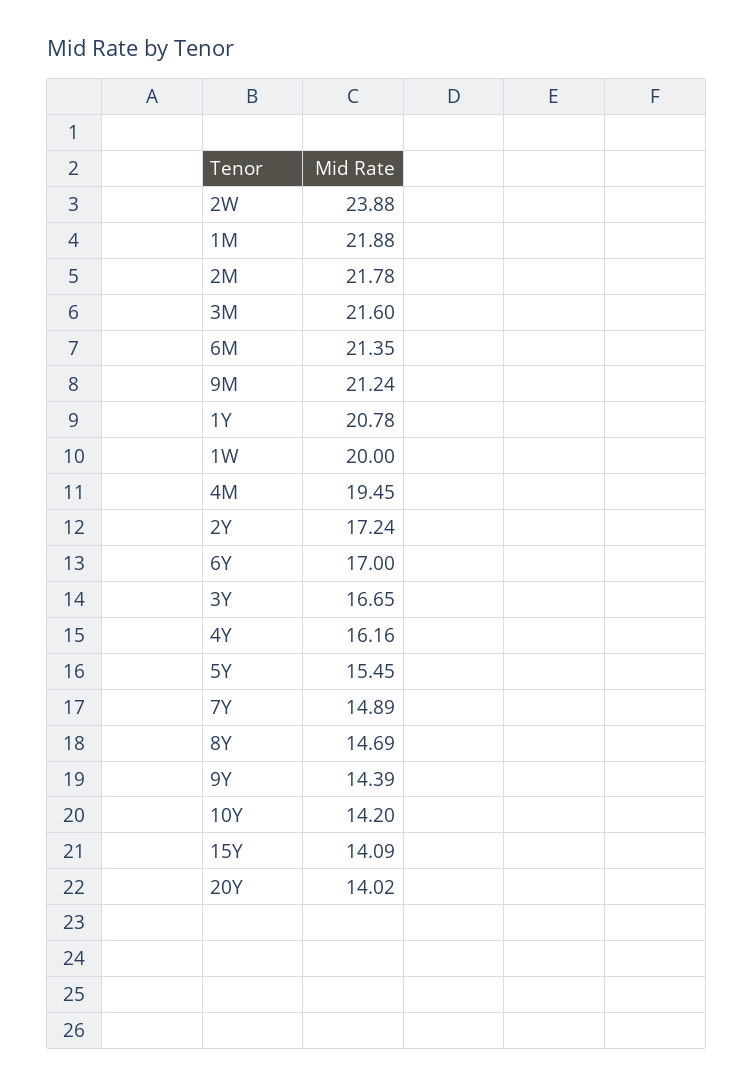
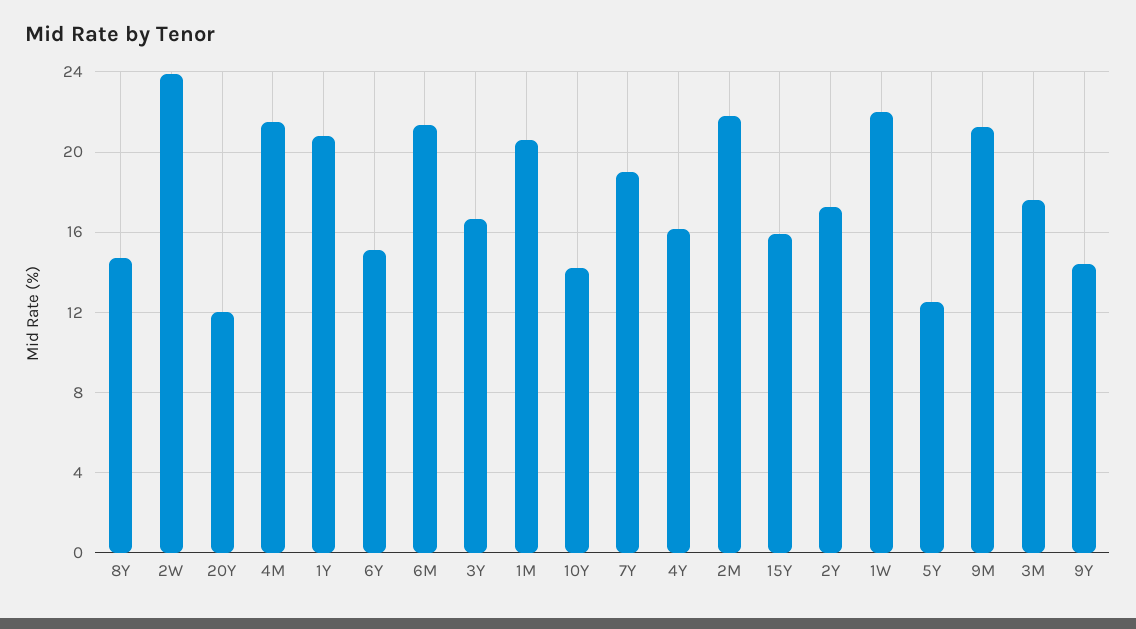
  {
    "2W": 23.88,
-   "1M": 21.88,
+   "1M": 20.5,
    "2M": 21.78,
-   "3M": 21.6,
+   "3M": 17.5,
    "6M": 21.35,
    "9M": 21.24,
    "1Y": 20.78,
-   "1W": 20,
+   "1W": 22,
-   "4M": 19.45,
+   "4M": 21.5,
    "2Y": 17.24,
-   "6Y": 17,
+   "6Y": 15,
    "3Y": 16.65,
    "4Y": 16.16,
-   "5Y": 15.45,
+   "5Y": 12.5,
-   "7Y": 14.89,
+   "7Y": 19,
    "8Y": 14.69,
    "9Y": 14.39,
    "10Y": 14.2,
-   "15Y": 14.09,
+   "15Y": 16,
-   "20Y": 14.02
+   "20Y": 12
  }

